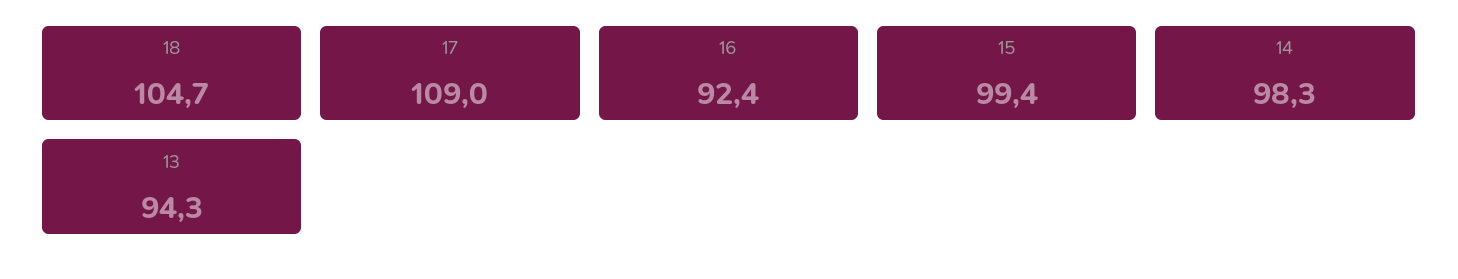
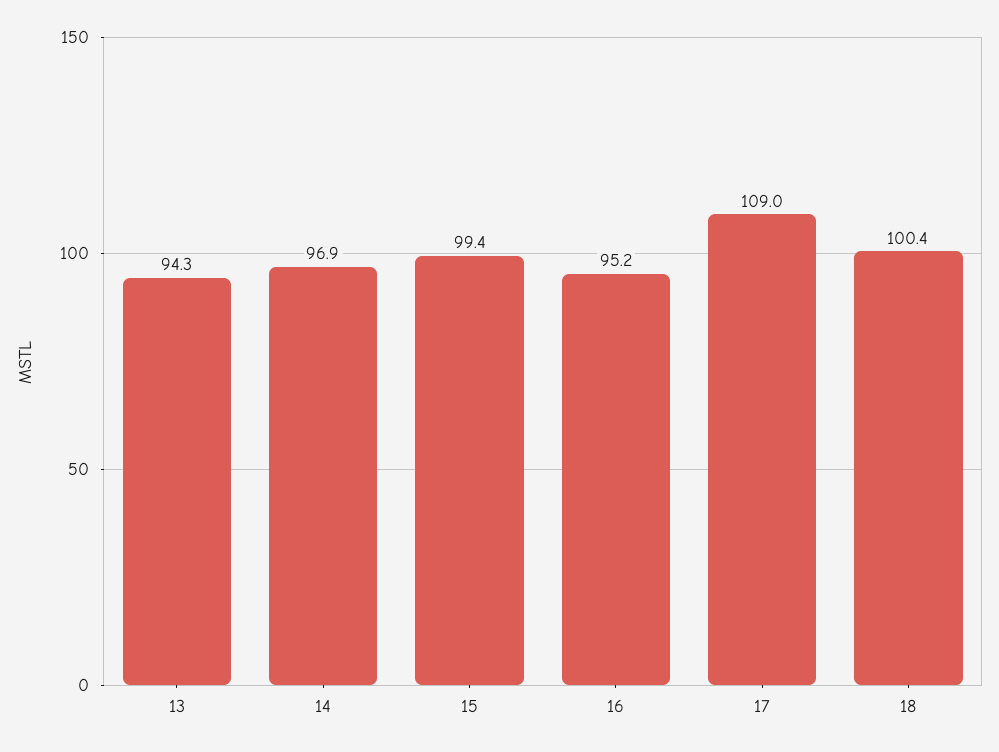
  {
-   "18": 104.7,
+   "18": 100.4,
    "17": 109,
-   "16": 92.4,
+   "16": 95.2,
    "15": 99.4,
-   "14": 98.3,
+   "14": 96.9,
    "13": 94.3
  }

